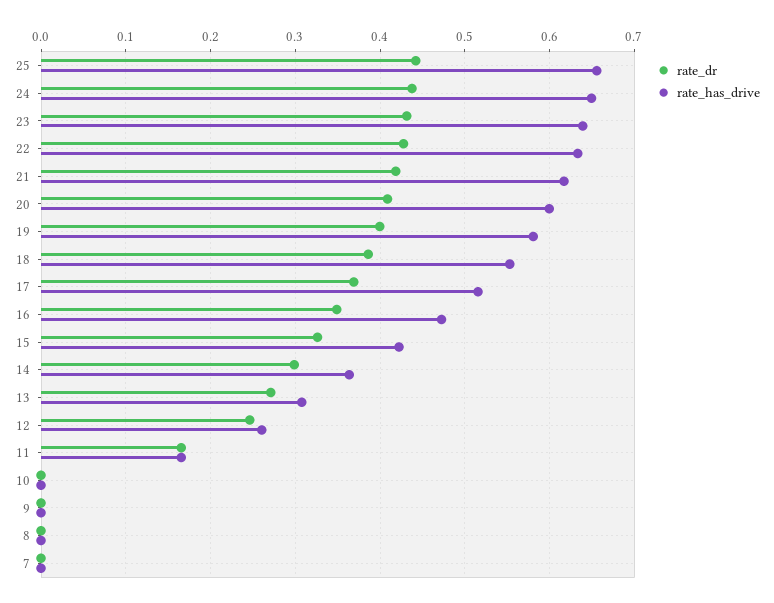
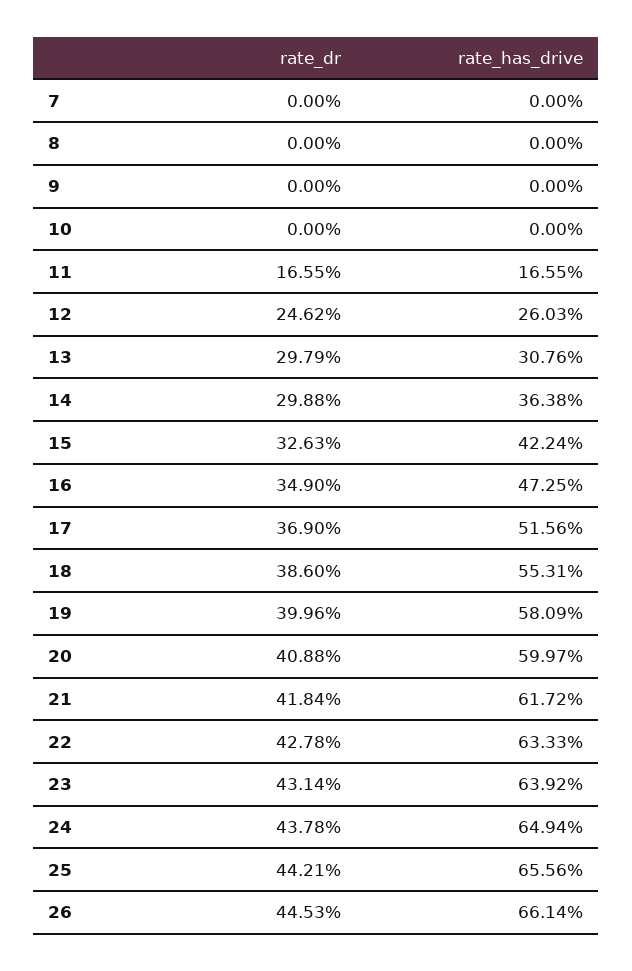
  {
    "rate_dr": {
      "25": 0.4421,
      "24": 0.4378,
      "23": 0.4314,
      "22": 0.4278,
      "21": 0.4184,
      "20": 0.4088,
      "19": 0.3996,
      "18": 0.386,
      "17": 0.369,
      "16": 0.349,
      "15": 0.3263,
      "14": 0.2988,
-     "13": 0.27,
+     "13": 0.2979,
      "12": 0.2462,
      "11": 0.1655,
      "10": 0,
      "9": 0,
      "8": 0,
-     "7": 0
+     "7": 0,
+     "26": 0.4453
    },
    "rate_has_drive": {
      "25": 0.6556,
      "24": 0.6494,
      "23": 0.6392,
      "22": 0.6333,
      "21": 0.6172,
      "20": 0.5997,
      "19": 0.5809,
      "18": 0.5531,
      "17": 0.5156,
      "16": 0.4725,
      "15": 0.4224,
      "14": 0.3638,
      "13": 0.3076,
      "12": 0.2603,
      "11": 0.1655,
      "10": 0,
      "9": 0,
      "8": 0,
-     "7": 0
+     "7": 0,
+     "26": 0.6614
    }
  }

